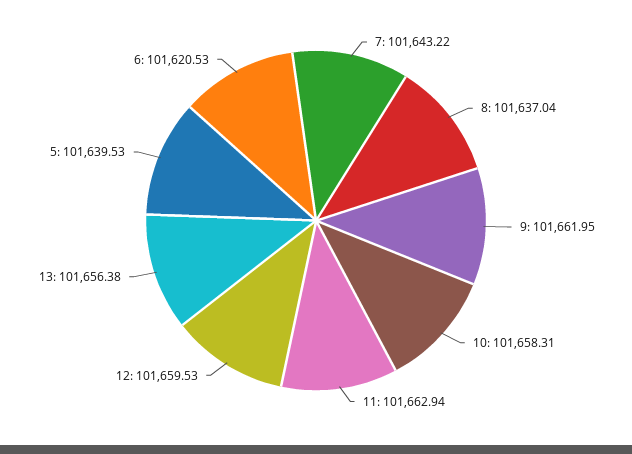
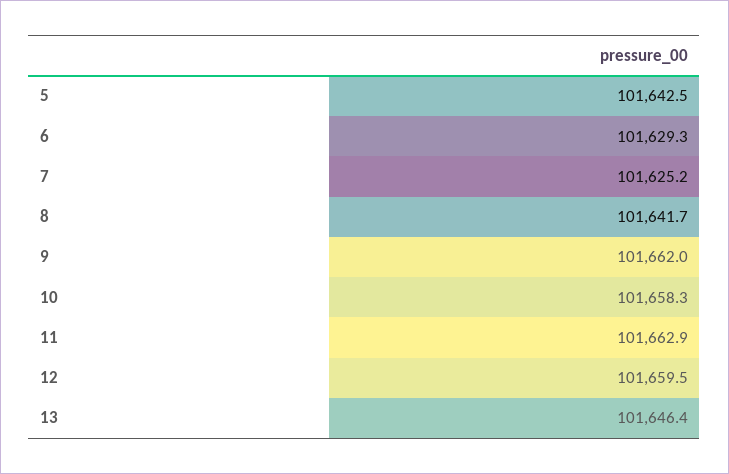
  {
-   "7": 101643.22,
+   "7": 101625.2,
-   "8": 101637.04,
+   "8": 101641.7,
    "9": 101661.95,
    "10": 101658.31,
    "11": 101662.94,
    "12": 101659.53,
-   "13": 101656.38,
+   "13": 101646.4,
-   "5": 101639.53,
+   "5": 101642.5,
-   "6": 101620.53
+   "6": 101629.3
  }

